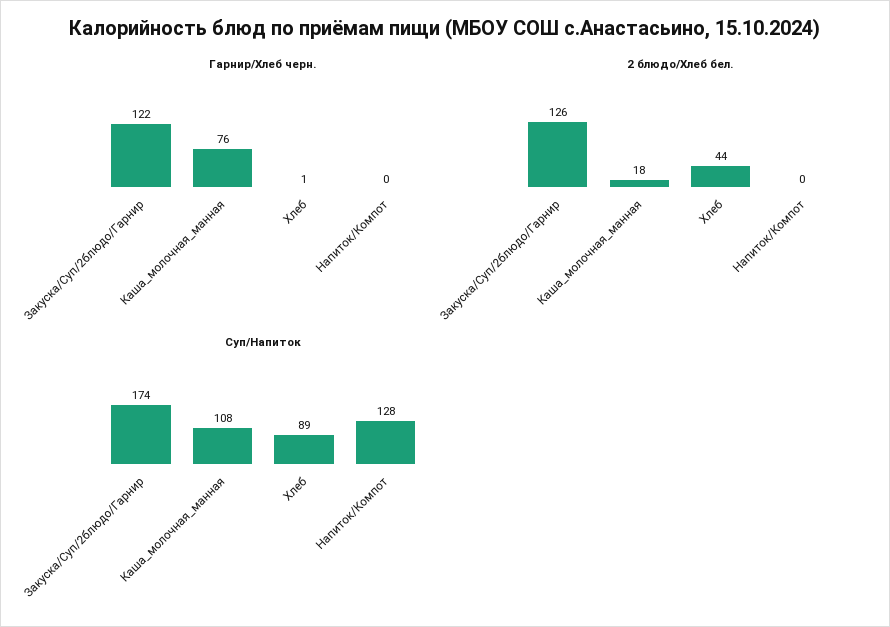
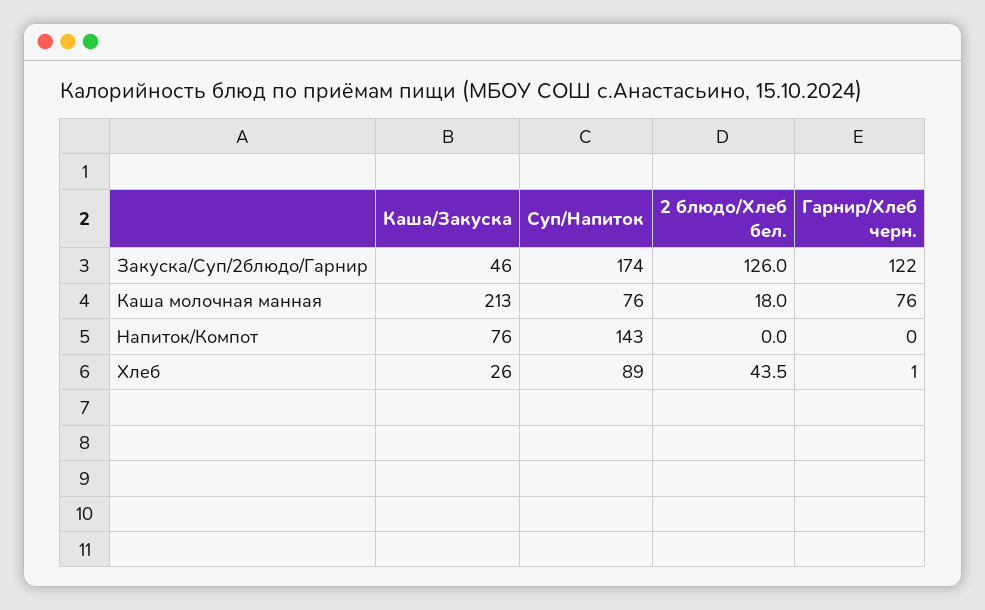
  {
    "Гарнир/Хлеб черн.": {
      "Закуска/Суп/2блюдо/Гарнир": 122,
      "Каша_молочная_манная": 76,
      "Хлеб": 1,
      "Напиток/Компот": 0
    },
    "2 блюдо/Хлеб бел.": {
      "Закуска/Суп/2блюдо/Гарнир": 126,
      "Каша_молочная_манная": 18,
      "Хлеб": 43.5,
      "Напиток/Компот": 0
    },
    "Суп/Напиток": {
      "Закуска/Суп/2блюдо/Гарнир": 174,
-     "Каша_молочная_манная": 108,
+     "Каша_молочная_манная": 76,
      "Хлеб": 89,
-     "Напиток/Компот": 128
+     "Напиток/Компот": 143
-   }
+   },
+   "Каша/Закуска": {
+     "Закуска/Суп/2блюдо/Гарнир": 46,
+     "Каша_молочная_манная": 213,
+     "Напиток/Компот": 76,
+     "Хлеб": 26
+   }
  }

